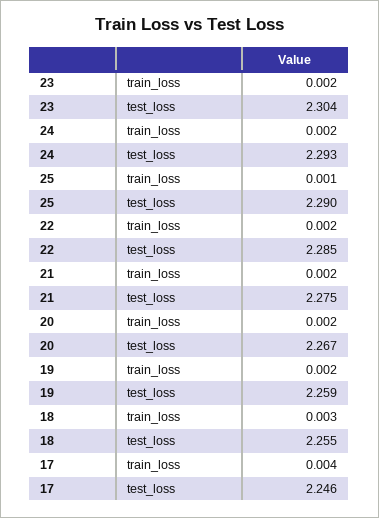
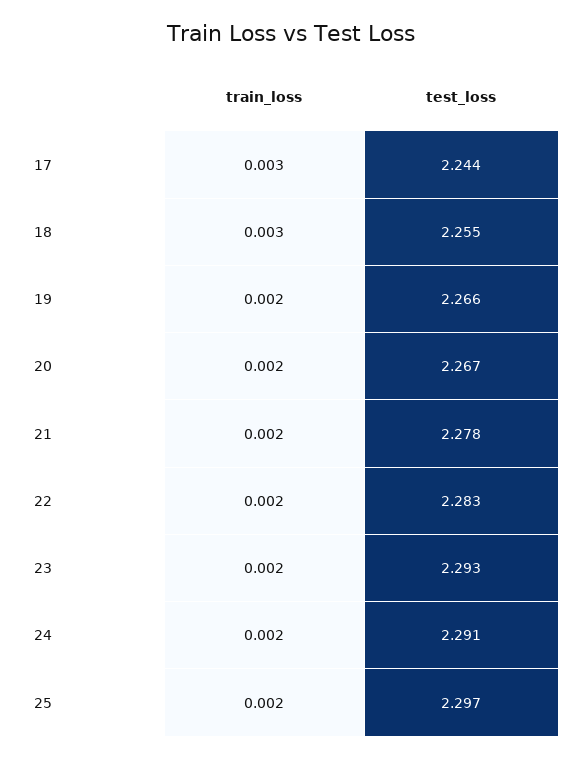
  {
    "23": {
      "train_loss": 0.002,
-     "test_loss": 2.304
+     "test_loss": 2.293
    },
    "24": {
      "train_loss": 0.002,
-     "test_loss": 2.293
+     "test_loss": 2.291
    },
    "25": {
-     "train_loss": 0.001,
+     "train_loss": 0.002,
-     "test_loss": 2.29
+     "test_loss": 2.297
    },
    "22": {
      "train_loss": 0.002,
-     "test_loss": 2.285
+     "test_loss": 2.283
    },
    "21": {
      "train_loss": 0.002,
-     "test_loss": 2.275
+     "test_loss": 2.278
    },
    "20": {
      "train_loss": 0.002,
      "test_loss": 2.267
    },
    "19": {
      "train_loss": 0.002,
-     "test_loss": 2.259
+     "test_loss": 2.266
    },
    "18": {
      "train_loss": 0.003,
      "test_loss": 2.255
    },
    "17": {
-     "train_loss": 0.004,
+     "train_loss": 0.003,
-     "test_loss": 2.246
+     "test_loss": 2.244
    }
  }

